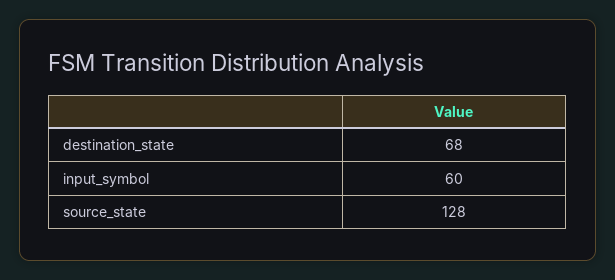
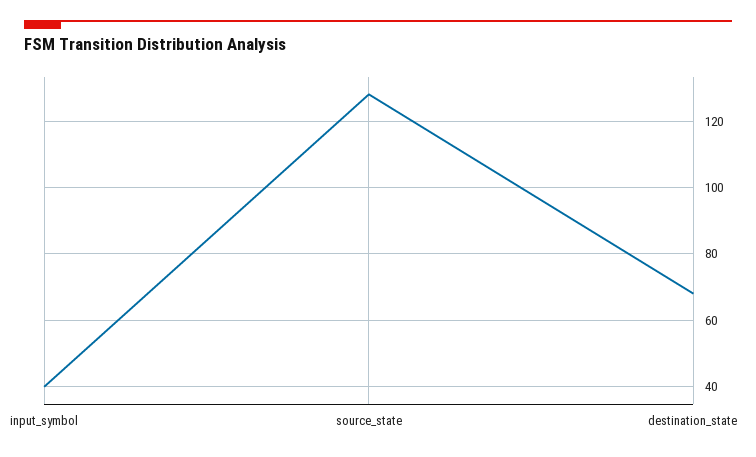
  {
    "destination_state": 68,
-   "input_symbol": 60,
+   "input_symbol": 40,
    "source_state": 128
  }

